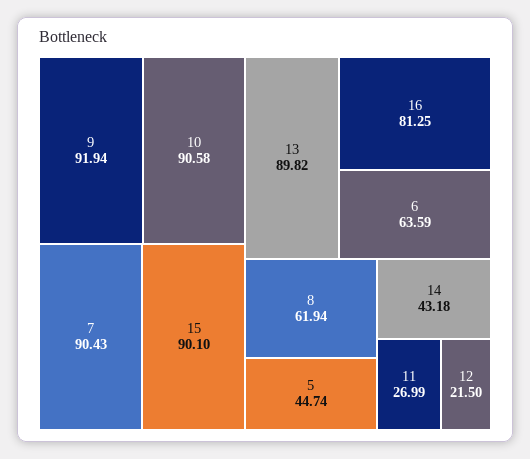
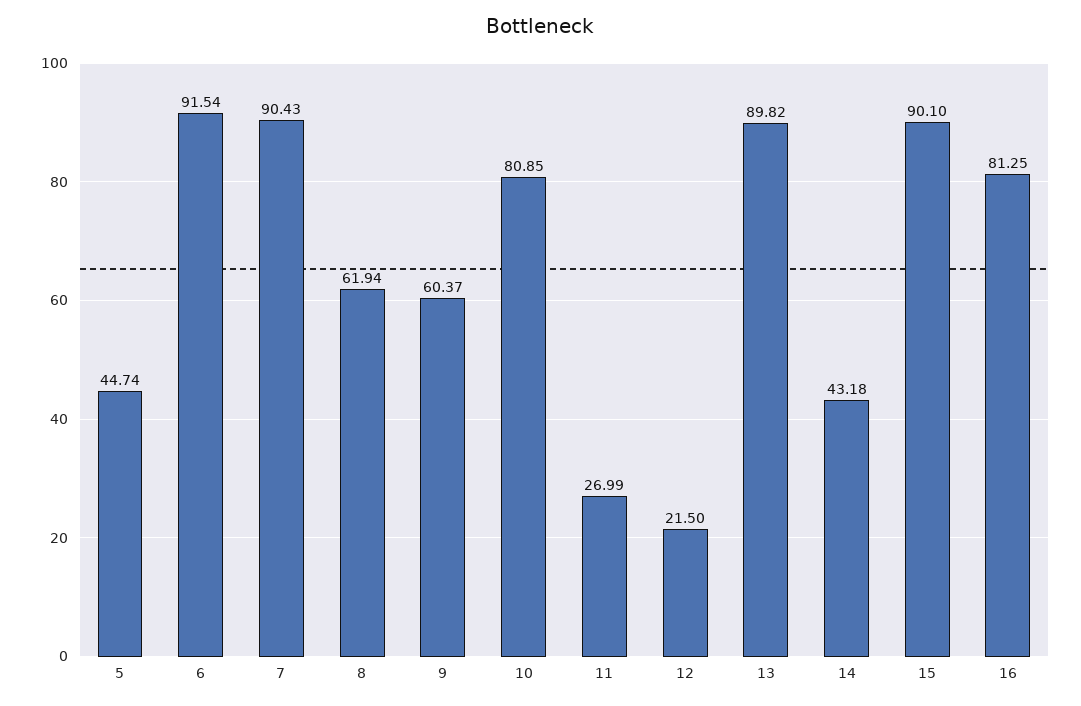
  {
-   "9": 91.94,
+   "9": 60.37,
-   "10": 90.58,
+   "10": 80.85,
    "7": 90.43,
    "15": 90.1,
    "13": 89.82,
    "16": 81.25,
-   "6": 63.59,
+   "6": 91.54,
    "8": 61.94,
    "5": 44.74,
    "14": 43.18,
    "11": 26.99,
    "12": 21.5
  }

